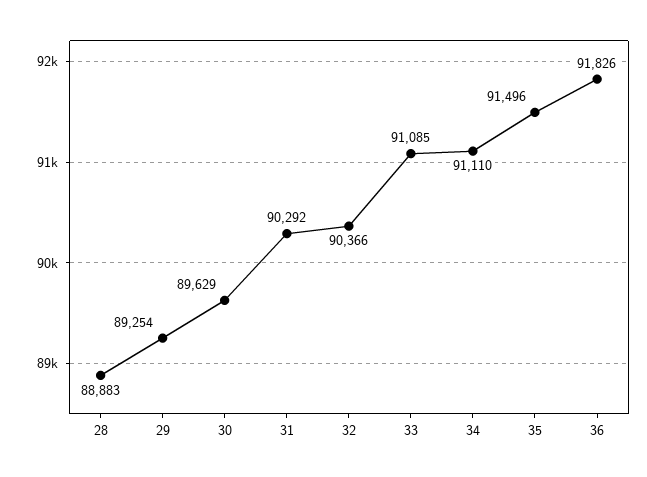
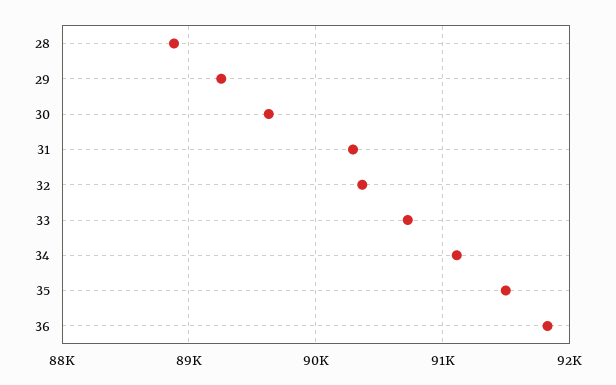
  {
    "28": 88883,
    "29": 89254,
    "30": 89629,
    "31": 90292,
    "32": 90366,
-   "33": 91085,
+   "33": 90700,
    "34": 91110,
    "35": 91496,
    "36": 91826
  }

